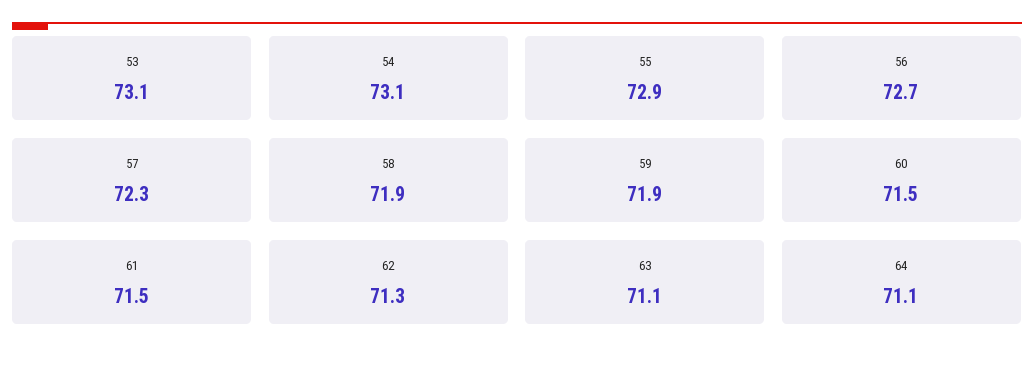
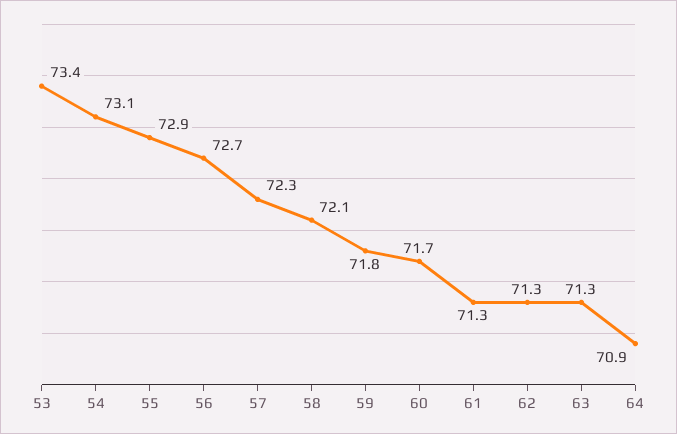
  {
-   "53": 73.1,
+   "53": 73.4,
    "54": 73.1,
    "55": 72.9,
    "56": 72.7,
    "57": 72.3,
-   "58": 71.9,
+   "58": 72.1,
-   "59": 71.9,
+   "59": 71.8,
-   "60": 71.5,
+   "60": 71.7,
-   "61": 71.5,
+   "61": 71.3,
    "62": 71.3,
-   "63": 71.1,
+   "63": 71.3,
-   "64": 71.1
+   "64": 70.9
  }

